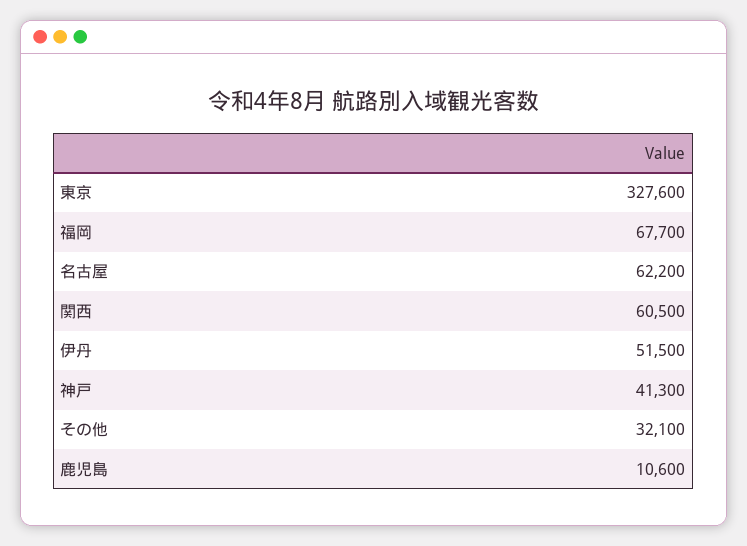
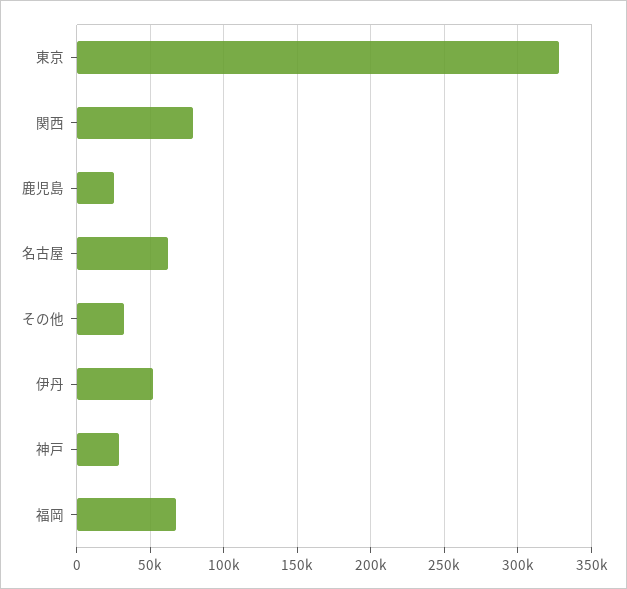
  {
    "東京": 327600,
    "福岡": 67700,
    "名古屋": 62200,
-   "関西": 60500,
+   "関西": 80000,
    "伊丹": 51500,
-   "神戸": 41300,
+   "神戸": 30000,
    "その他": 32100,
-   "鹿児島": 10600
+   "鹿児島": 25000
  }

